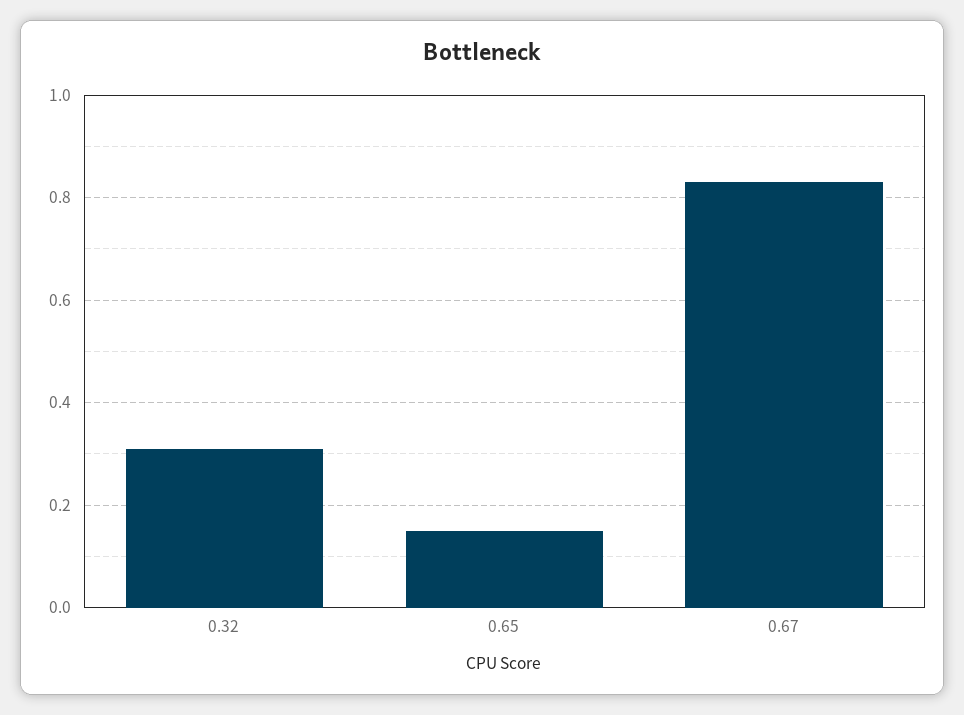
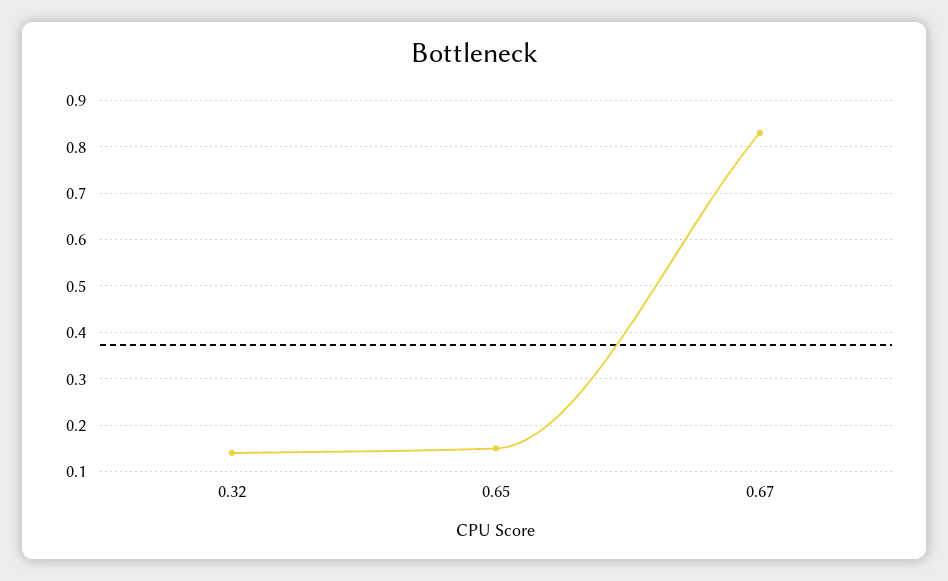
  {
-   "0.32": 0.3,
+   "0.32": 0.15,
    "0.65": 0.15,
    "0.67": 0.85
  }

